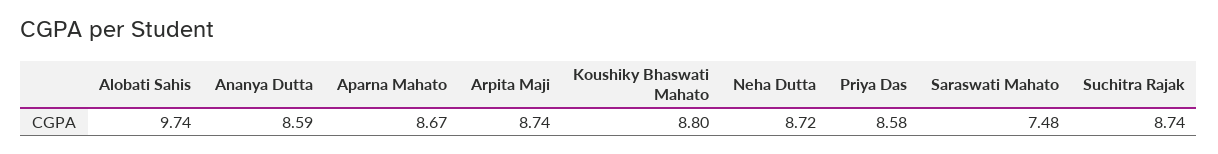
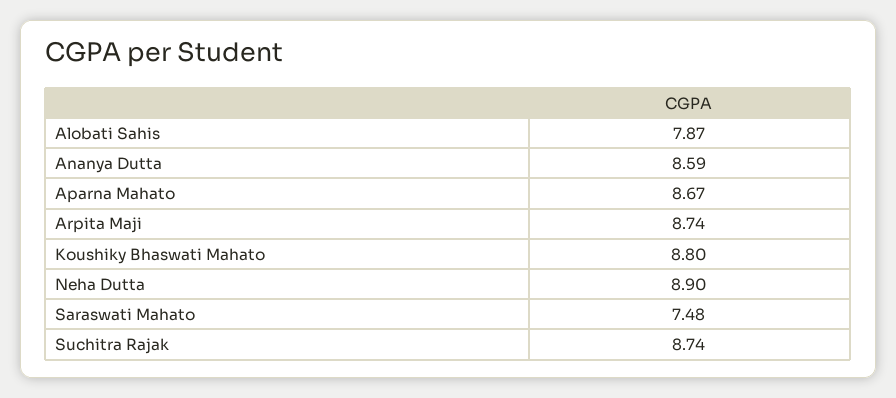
  {
-   "Alobati Sahis": 9.74,
+   "Alobati Sahis": 7.87,
    "Ananya Dutta": 8.59,
    "Aparna Mahato": 8.67,
    "Arpita Maji": 8.74,
    "Koushiky Bhaswati Mahato": 8.8,
-   "Neha Dutta": 8.72,
+   "Neha Dutta": 8.9,
-   "Priya Das": 8.58,
    "Saraswati Mahato": 7.48,
    "Suchitra Rajak": 8.74
  }

